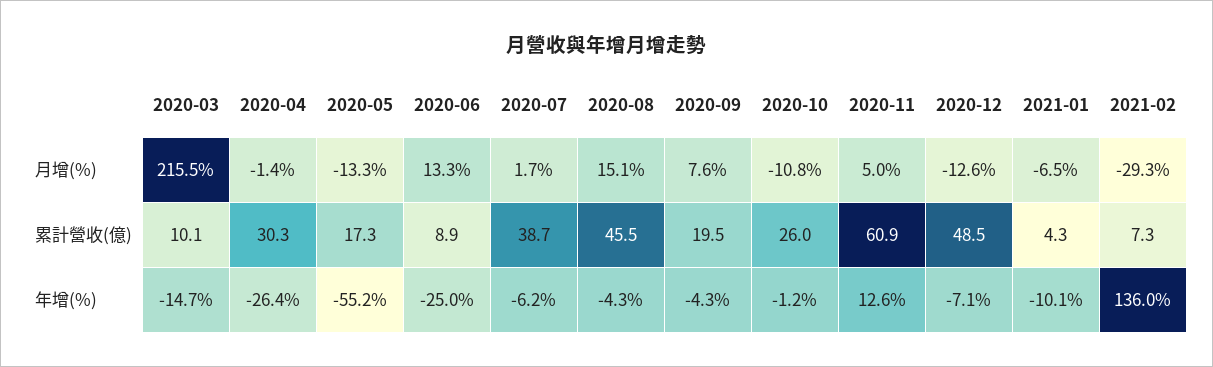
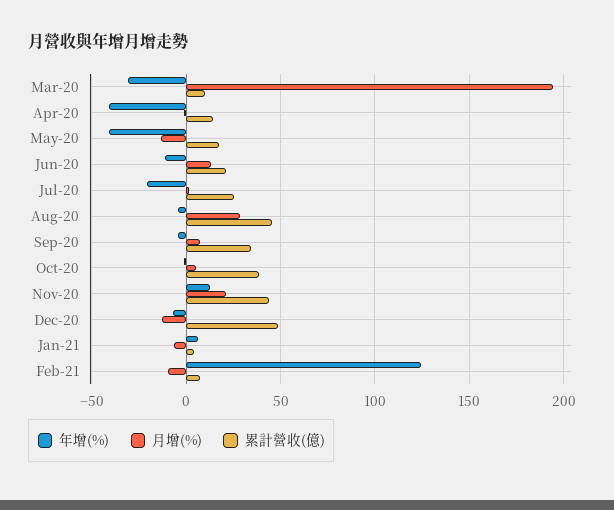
  {
    "月增(%)": {
-     "2020-03": 215.5,
+     "2020-03": 195,
      "2020-04": -1.4,
      "2020-05": -13.3,
      "2020-06": 13.3,
      "2020-07": 1.7,
-     "2020-08": 15.1,
+     "2020-08": 30,
      "2020-09": 7.6,
-     "2020-10": -10.8,
+     "2020-10": 5,
-     "2020-11": 5,
+     "2020-11": 20,
      "2020-12": -12.6,
      "2021-01": -6.5,
-     "2021-02": -29.3
+     "2021-02": -10
    },
    "累計營收(億)": {
      "2020-03": 10.1,
-     "2020-04": 30.3,
+     "2020-04": 15,
      "2020-05": 17.3,
-     "2020-06": 8.9,
+     "2020-06": 20,
-     "2020-07": 38.7,
+     "2020-07": 25,
      "2020-08": 45.5,
-     "2020-09": 19.5,
+     "2020-09": 35,
-     "2020-10": 26,
+     "2020-10": 40,
-     "2020-11": 60.9,
+     "2020-11": 45,
      "2020-12": 48.5,
      "2021-01": 4.3,
      "2021-02": 7.3
    },
    "年增(%)": {
-     "2020-03": -14.7,
+     "2020-03": -30,
-     "2020-04": -26.4,
+     "2020-04": -40,
-     "2020-05": -55.2,
+     "2020-05": -40,
-     "2020-06": -25,
+     "2020-06": -10,
-     "2020-07": -6.2,
+     "2020-07": -20,
      "2020-08": -4.3,
      "2020-09": -4.3,
      "2020-10": -1.2,
      "2020-11": 12.6,
      "2020-12": -7.1,
-     "2021-01": -10.1,
+     "2021-01": 5,
-     "2021-02": 136
+     "2021-02": 125
    }
  }

